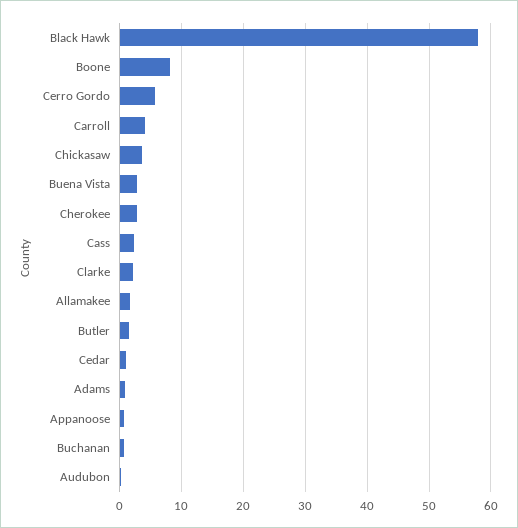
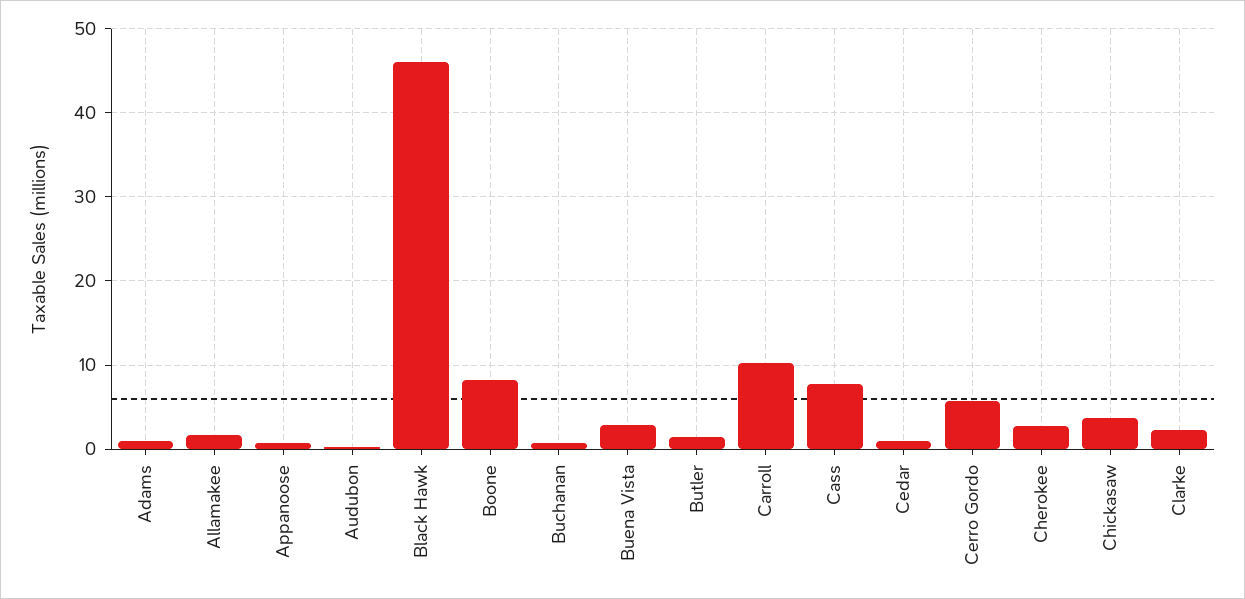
  {
-   "Black Hawk": 58,
+   "Black Hawk": 46,
    "Boone": 8,
    "Cerro Gordo": 6,
-   "Carroll": 4,
+   "Carroll": 10,
    "Chickasaw": 4,
    "Buena Vista": 3,
    "Cherokee": 3,
-   "Cass": 2,
+   "Cass": 8,
    "Clarke": 2,
    "Allamakee": 2,
    "Butler": 1,
    "Cedar": 1,
    "Adams": 1,
    "Appanoose": 1,
    "Buchanan": 1,
    "Audubon": 0
  }

